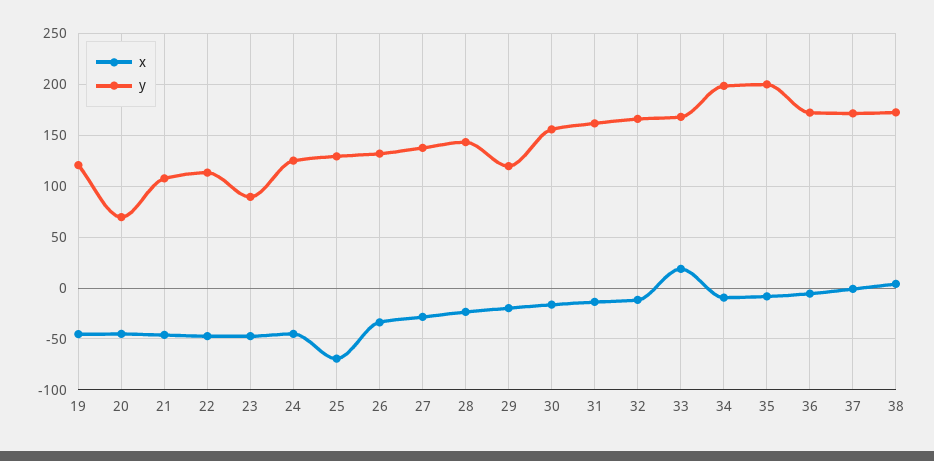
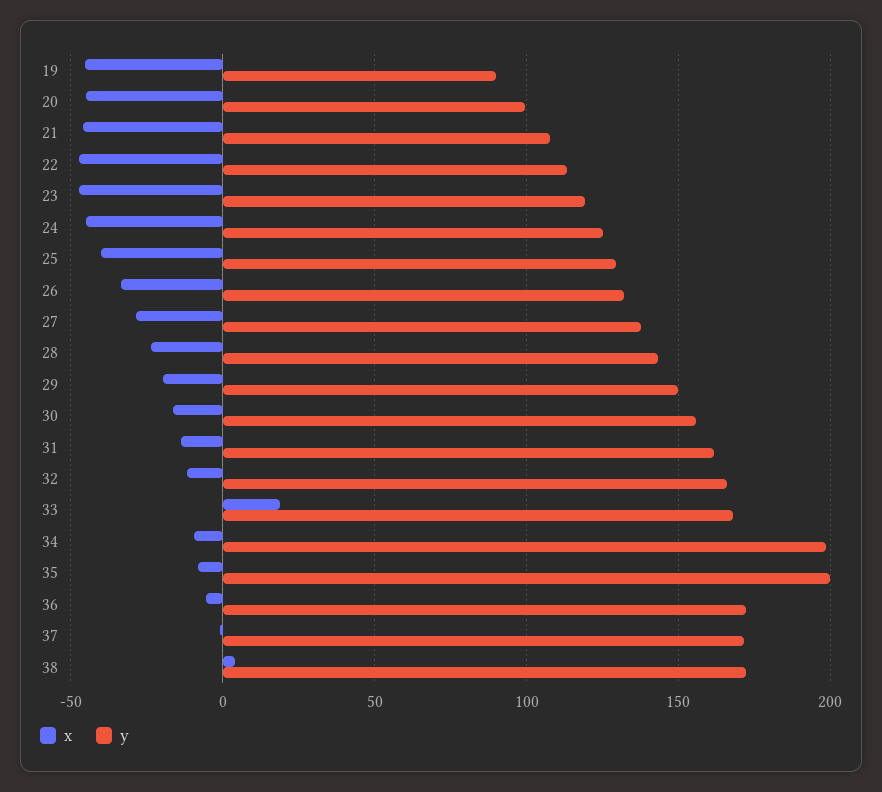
  {
    "x": {
      "19": -45,
      "20": -45,
      "21": -45,
      "22": -45,
      "23": -45,
      "24": -45,
-     "25": -70,
+     "25": -40,
      "26": -35,
      "27": -30,
      "28": -25,
      "29": -20,
      "30": -15,
      "31": -15,
      "32": -10,
      "33": 20,
      "34": -10,
      "35": -10,
      "36": -5,
      "37": 0,
      "38": 5
    },
    "y": {
-     "19": 120,
+     "19": 90,
-     "20": 70,
+     "20": 100,
      "21": 110,
      "22": 115,
-     "23": 90,
+     "23": 120,
      "24": 125,
      "25": 130,
      "26": 130,
      "27": 140,
      "28": 145,
-     "29": 120,
+     "29": 150,
      "30": 155,
      "31": 160,
      "32": 165,
      "33": 170,
      "34": 200,
      "35": 200,
      "36": 170,
      "37": 170,
      "38": 170
    }
  }

